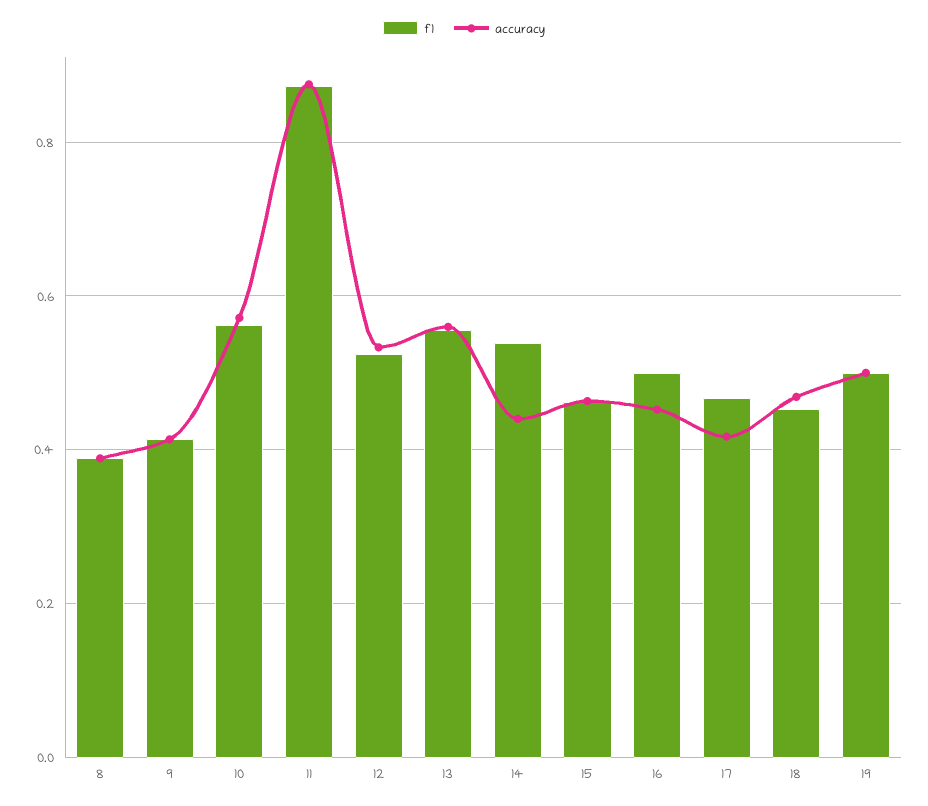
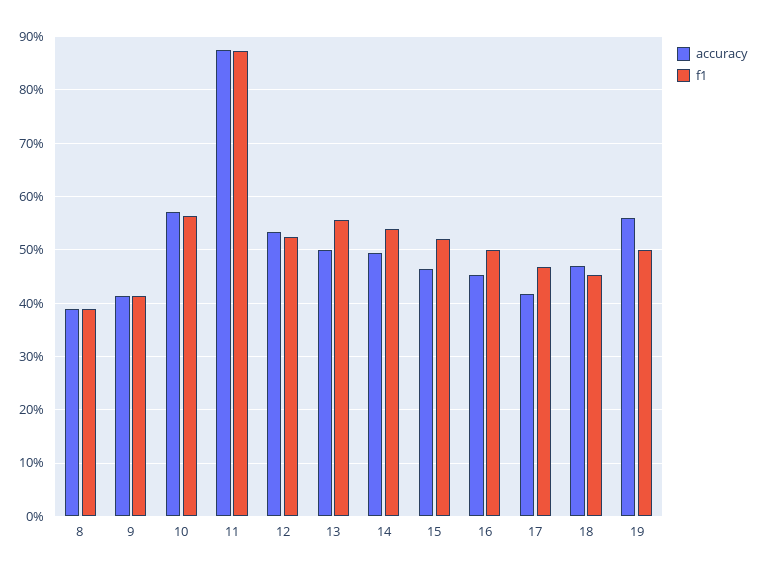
  {
    "f1": {
      "8": 0.38,
      "9": 0.42,
      "10": 0.56,
      "11": 0.88,
      "12": 0.52,
      "13": 0.56,
      "14": 0.54,
-     "15": 0.46,
+     "15": 0.52,
      "16": 0.5,
      "17": 0.46,
      "18": 0.46,
      "19": 0.5
    },
    "accuracy": {
      "8": 0.38,
      "9": 0.42,
      "10": 0.58,
      "11": 0.88,
      "12": 0.54,
-     "13": 0.56,
+     "13": 0.5,
-     "14": 0.44,
+     "14": 0.5,
      "15": 0.46,
      "16": 0.46,
      "17": 0.42,
      "18": 0.46,
-     "19": 0.5
+     "19": 0.56
    }
  }

